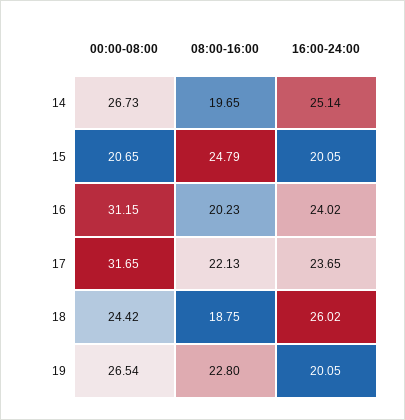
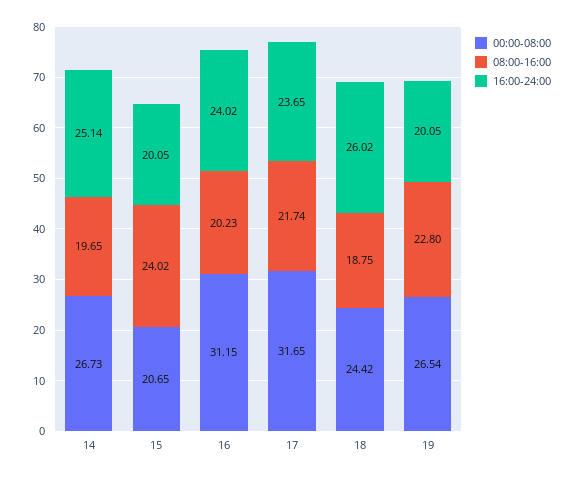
  {
    "00:00-08:00": {
      "14": 26.73,
      "15": 20.65,
      "16": 31.15,
      "17": 31.65,
      "18": 24.42,
      "19": 26.54
    },
    "08:00-16:00": {
      "14": 19.65,
-     "15": 24.79,
+     "15": 24.02,
      "16": 20.23,
-     "17": 22.13,
+     "17": 21.74,
      "18": 18.75,
      "19": 22.8
    },
    "16:00-24:00": {
      "14": 25.14,
      "15": 20.05,
      "16": 24.02,
      "17": 23.65,
      "18": 26.02,
      "19": 20.05
    }
  }

